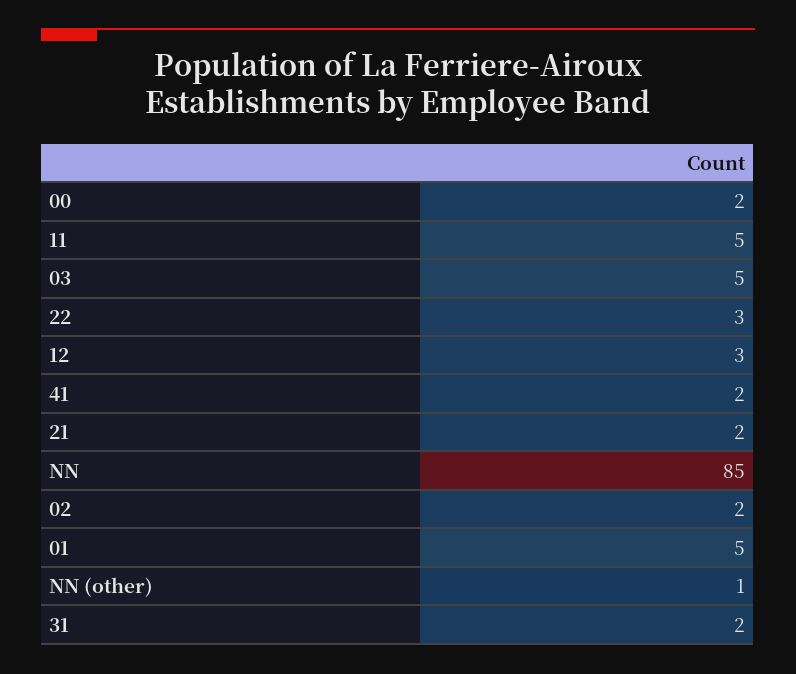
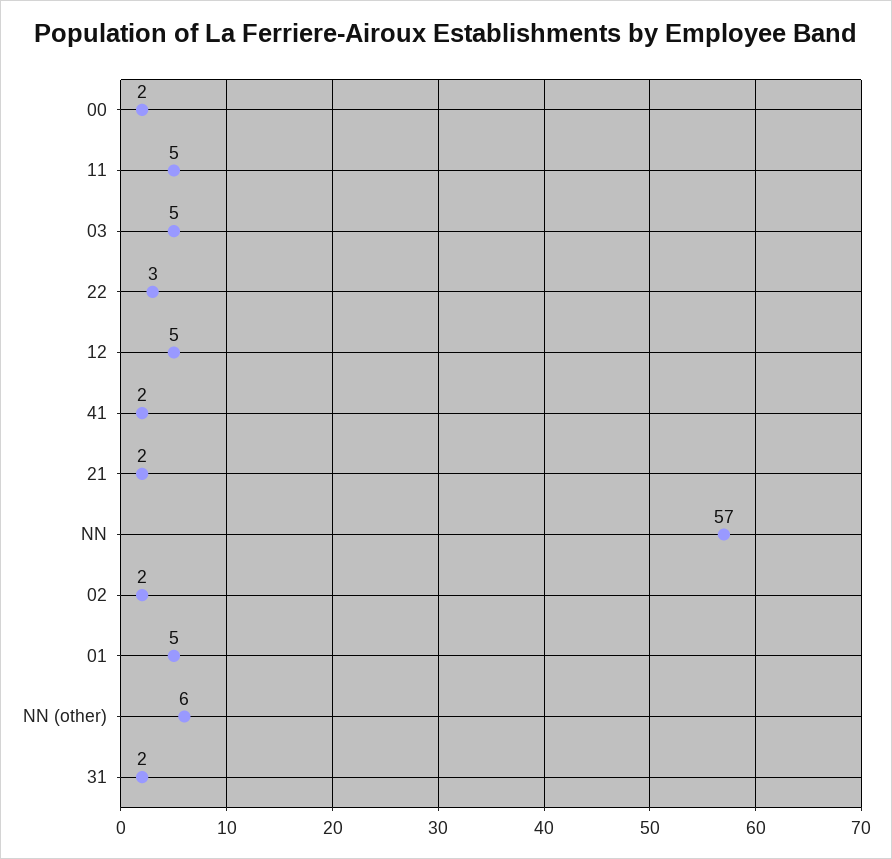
  {
    "00": 2,
    "11": 5,
    "03": 5,
    "22": 3,
-   "12": 3,
+   "12": 5,
    "41": 2,
    "21": 2,
-   "NN": 85,
+   "NN": 57,
    "02": 2,
    "01": 5,
-   "NN (other)": 1,
+   "NN (other)": 6,
    "31": 2
  }

